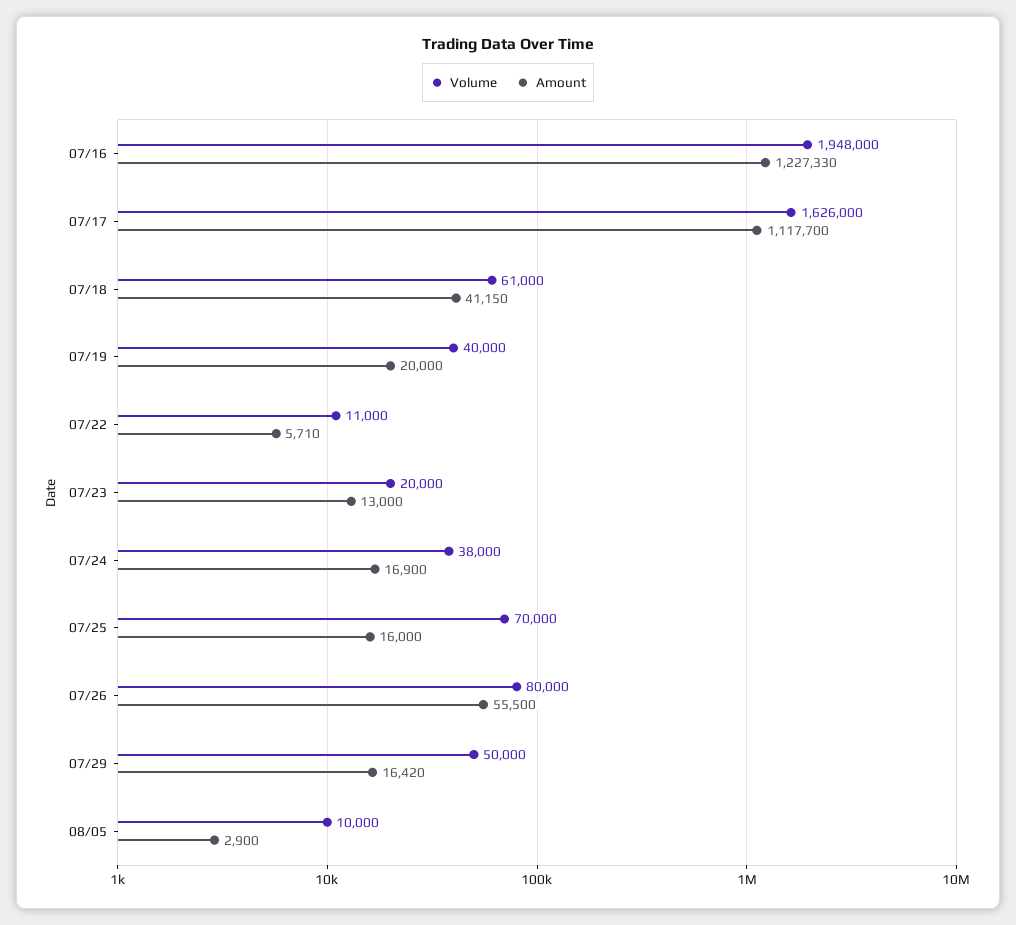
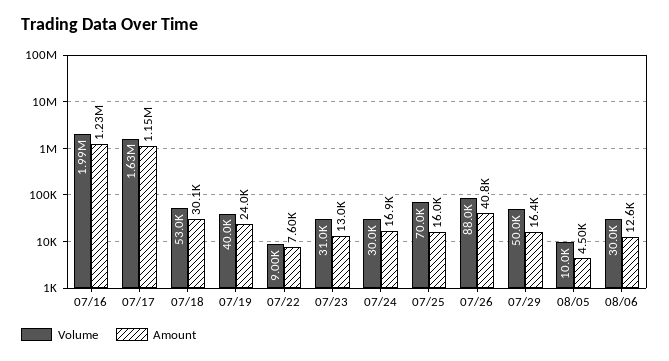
  {
    "Volume": {
-     "07/16": 1948000,
+     "07/16": 1990000,
      "07/17": 1626000,
-     "07/18": 61000,
+     "07/18": 53000,
      "07/19": 40000,
-     "07/22": 11000,
+     "07/22": 9000,
-     "07/23": 20000,
+     "07/23": 31000,
-     "07/24": 38000,
+     "07/24": 30000,
      "07/25": 70000,
-     "07/26": 80000,
+     "07/26": 88000,
      "07/29": 50000,
-     "08/05": 10000
+     "08/05": 10000,
+     "08/06": 30000
    },
    "Amount": {
      "07/16": 1227330,
-     "07/17": 1117700,
+     "07/17": 1150000,
-     "07/18": 41150,
+     "07/18": 30100,
-     "07/19": 20000,
+     "07/19": 24000,
-     "07/22": 5710,
+     "07/22": 7600,
      "07/23": 13000,
      "07/24": 16900,
      "07/25": 16000,
-     "07/26": 55500,
+     "07/26": 40800,
      "07/29": 16420,
-     "08/05": 2900
+     "08/05": 4500,
+     "08/06": 12600
    }
  }

